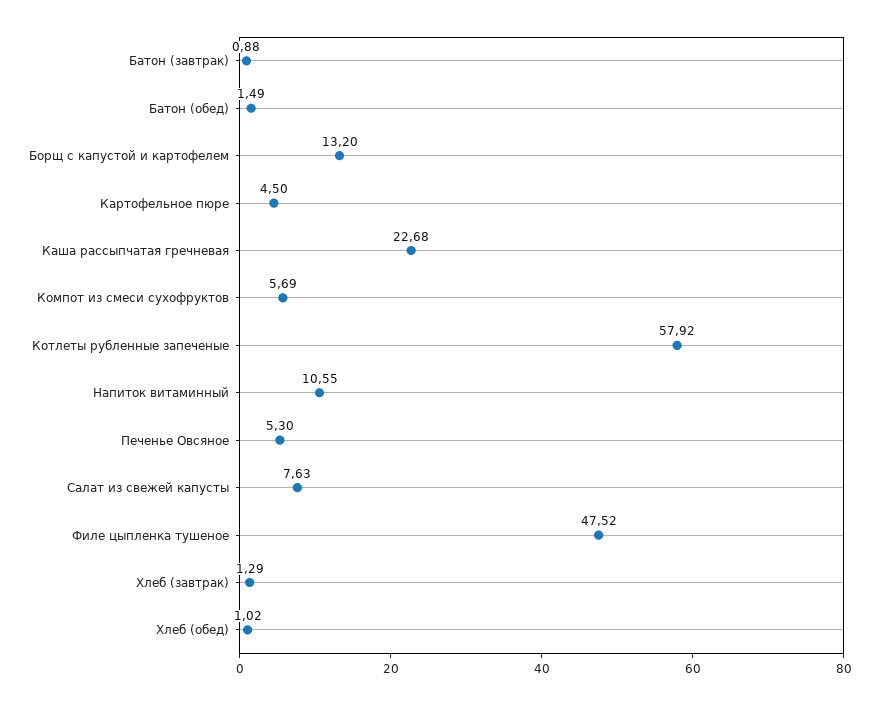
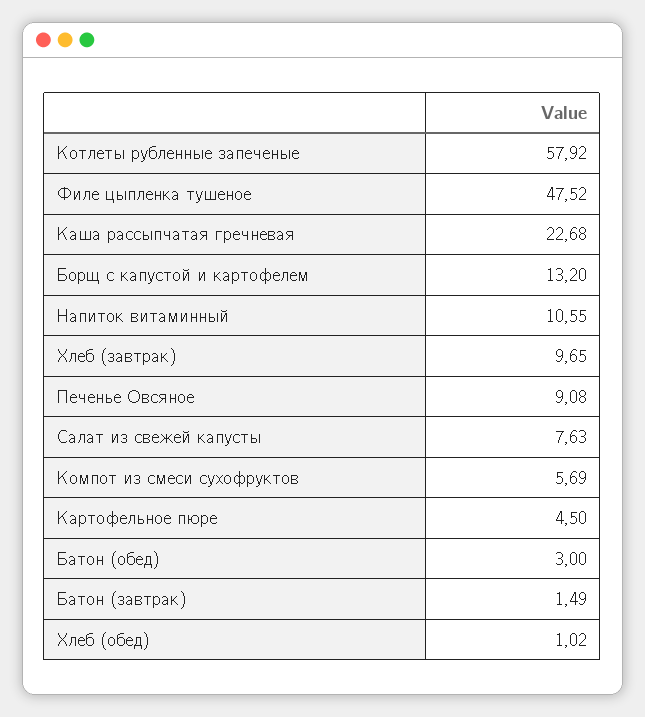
  {
-   "Батон (завтрак)": 0.88,
+   "Батон (завтрак)": 1.49,
-   "Батон (обед)": 1.49,
+   "Батон (обед)": 3,
    "Борщ с капустой и картофелем": 13.2,
    "Картофельное пюре": 4.5,
    "Каша рассыпчатая гречневая": 22.68,
    "Компот из смеси сухофруктов": 5.69,
    "Котлеты рубленные запеченые": 57.92,
    "Напиток витаминный": 10.55,
-   "Печенье Овсяное": 5.3,
+   "Печенье Овсяное": 9.08,
    "Салат из свежей капусты": 7.63,
    "Филе цыпленка тушеное": 47.52,
-   "Хлеб (завтрак)": 1.29,
+   "Хлеб (завтрак)": 9.65,
    "Хлеб (обед)": 1.02
  }

